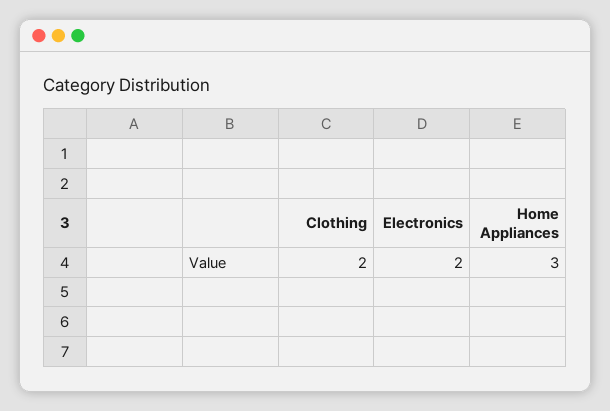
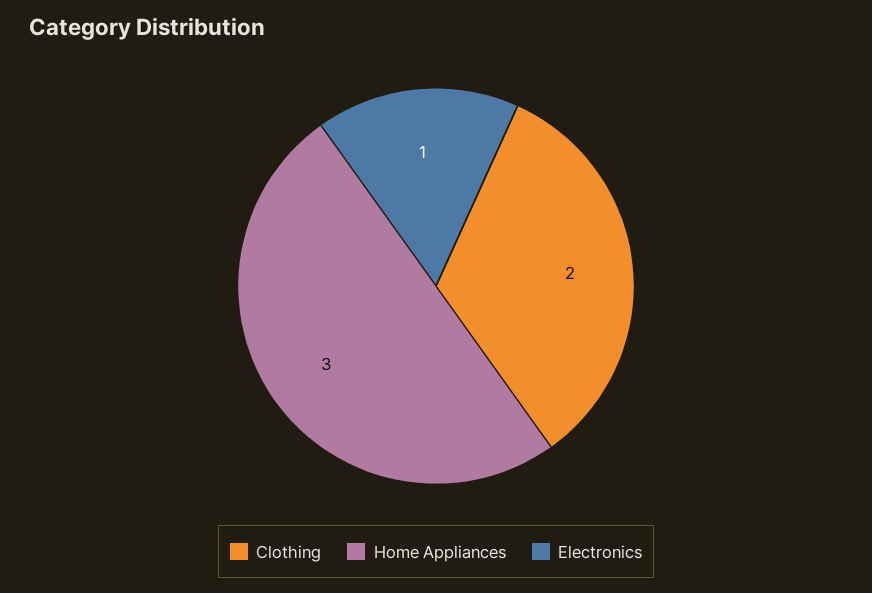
  {
    "Clothing": 2,
-   "Electronics": 2,
+   "Electronics": 1,
    "Home Appliances": 3
  }

